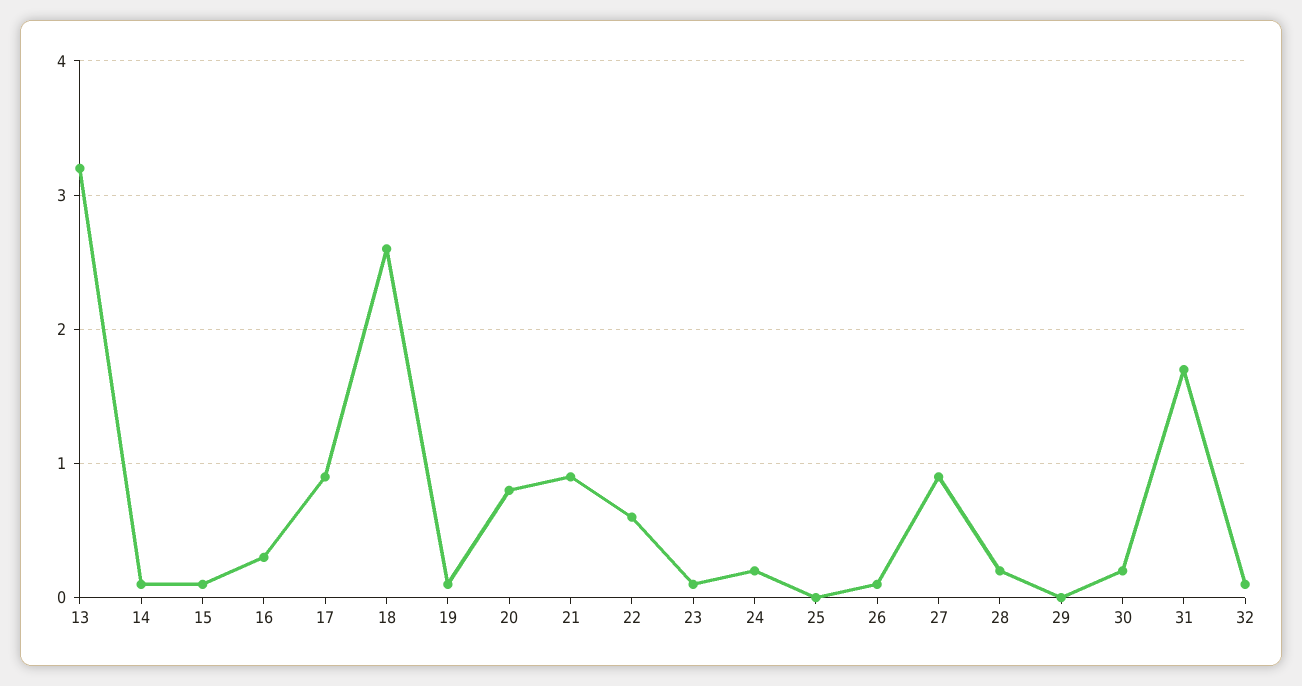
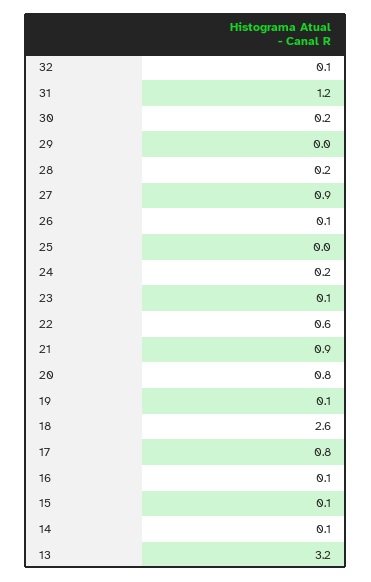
  {
    "13": 3.2,
    "14": 0.1,
    "15": 0.1,
-   "16": 0.3,
+   "16": 0.1,
-   "17": 0.9,
+   "17": 0.8,
    "18": 2.6,
    "19": 0.1,
    "20": 0.8,
    "21": 0.9,
    "22": 0.6,
    "23": 0.1,
    "24": 0.2,
    "25": 0,
    "26": 0.1,
    "27": 0.9,
    "28": 0.2,
    "29": 0,
    "30": 0.2,
-   "31": 1.7,
+   "31": 1.2,
    "32": 0.1
  }

